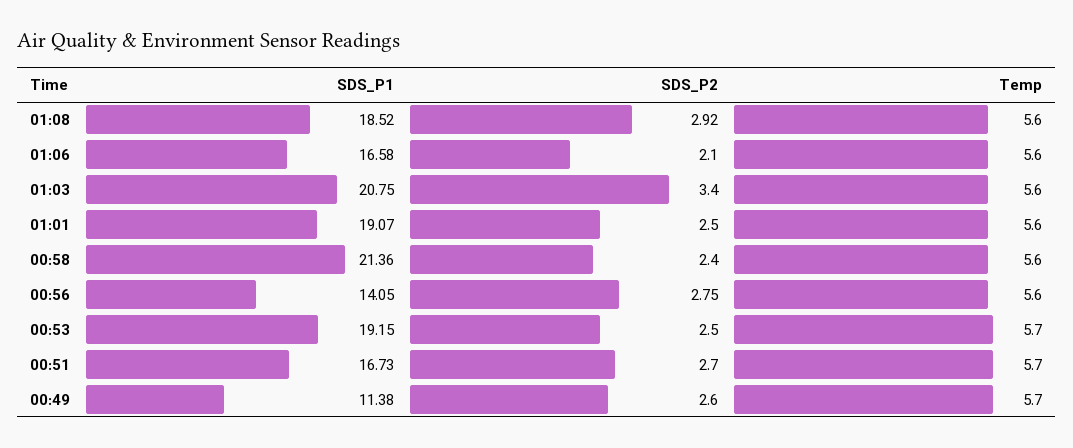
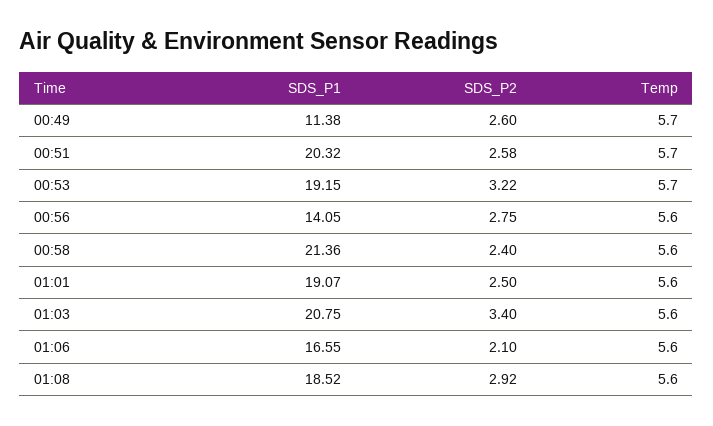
  {
    "SDS_P1": {
      "01:08": 18.52,
-     "01:06": 16.58,
+     "01:06": 16.55,
      "01:03": 20.75,
      "01:01": 19.07,
      "00:58": 21.36,
      "00:56": 14.05,
      "00:53": 19.15,
-     "00:51": 16.73,
+     "00:51": 20.32,
      "00:49": 11.38
    },
    "SDS_P2": {
      "01:08": 2.92,
      "01:06": 2.1,
      "01:03": 3.4,
      "01:01": 2.5,
      "00:58": 2.4,
      "00:56": 2.75,
-     "00:53": 2.5,
+     "00:53": 3.22,
-     "00:51": 2.7,
+     "00:51": 2.58,
      "00:49": 2.6
    },
    "Temp": {
      "01:08": 5.6,
      "01:06": 5.6,
      "01:03": 5.6,
      "01:01": 5.6,
      "00:58": 5.6,
      "00:56": 5.6,
      "00:53": 5.7,
      "00:51": 5.7,
      "00:49": 5.7
    }
  }

